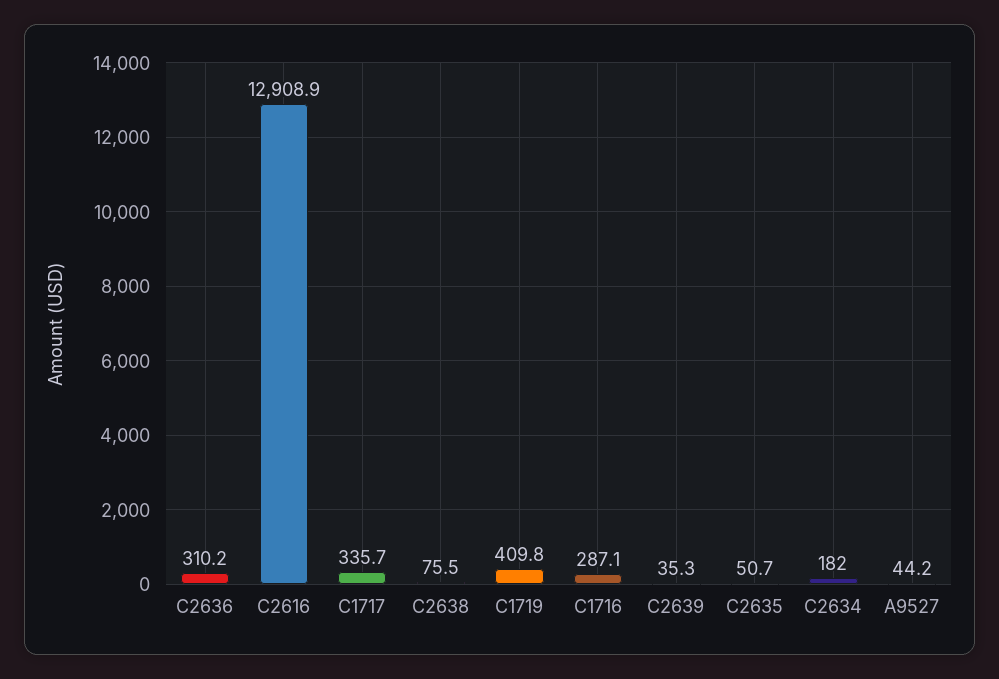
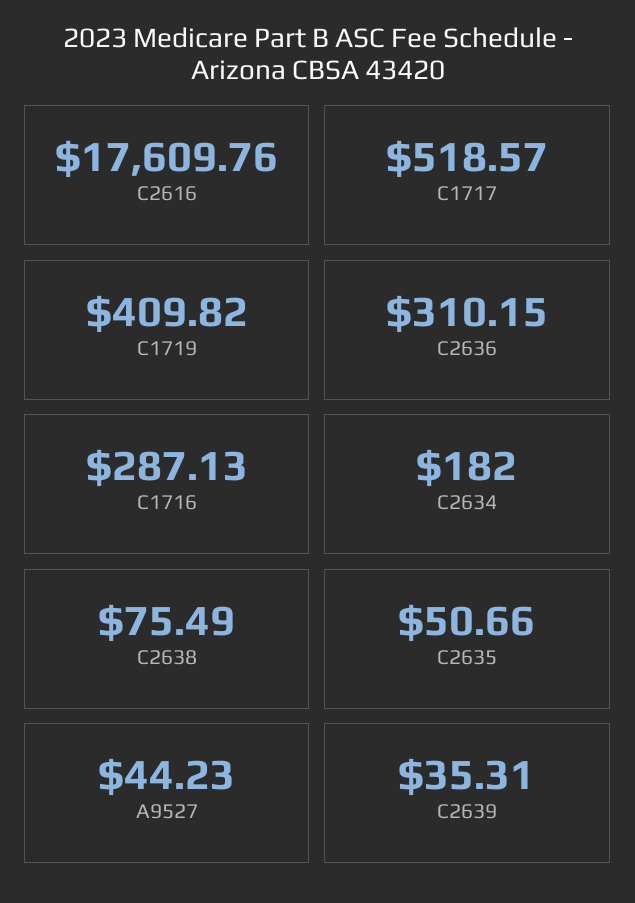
  {
    "C2636": 310.15,
-   "C2616": 12908.9,
+   "C2616": 17609.76,
-   "C1717": 335.7,
+   "C1717": 518.57,
    "C2638": 75.49,
    "C1719": 409.82,
    "C1716": 287.13,
    "C2639": 35.31,
    "C2635": 50.66,
    "C2634": 182,
    "A9527": 44.23
  }

